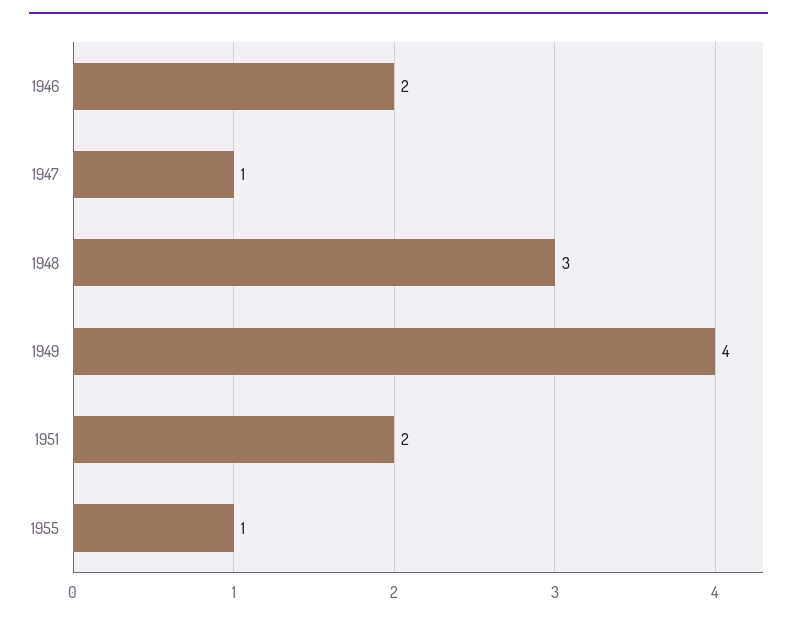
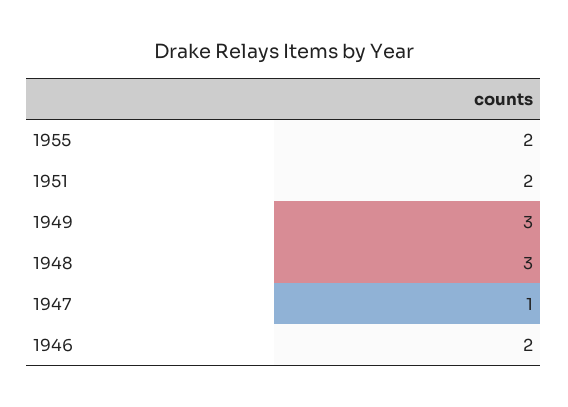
  {
    "1946": 2,
    "1947": 1,
    "1948": 3,
-   "1949": 4,
+   "1949": 3,
    "1951": 2,
-   "1955": 1
+   "1955": 2
  }

